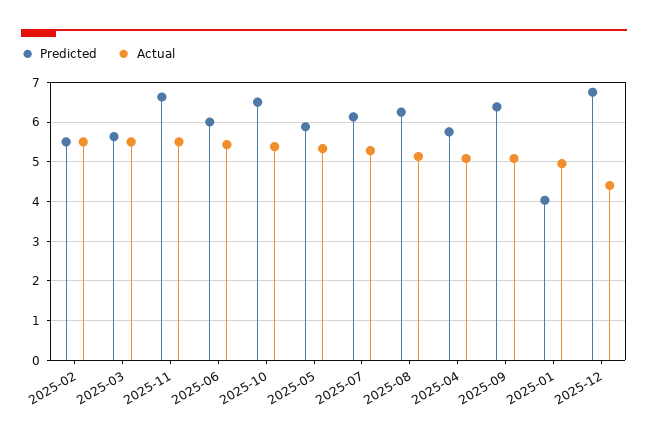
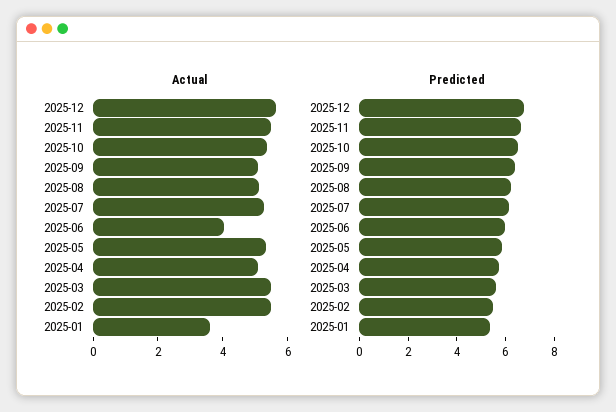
  {
    "Predicted": {
      "2025-02": 5.6,
      "2025-03": 5.6,
      "2025-11": 6.6,
      "2025-06": 6,
      "2025-10": 6.6,
      "2025-05": 5.8,
      "2025-07": 6.2,
      "2025-08": 6.2,
      "2025-04": 5.8,
      "2025-09": 6.4,
-     "2025-01": 4,
+     "2025-01": 5.5,
      "2025-12": 6.8
    },
    "Actual": {
      "2025-02": 5.6,
      "2025-03": 5.6,
      "2025-11": 5.6,
-     "2025-06": 5.4,
+     "2025-06": 4,
      "2025-10": 5.4,
      "2025-05": 5.4,
      "2025-07": 5.2,
      "2025-08": 5.2,
      "2025-04": 5,
      "2025-09": 5,
-     "2025-01": 5,
+     "2025-01": 3.5,
-     "2025-12": 4.4
+     "2025-12": 5.5
    }
  }

